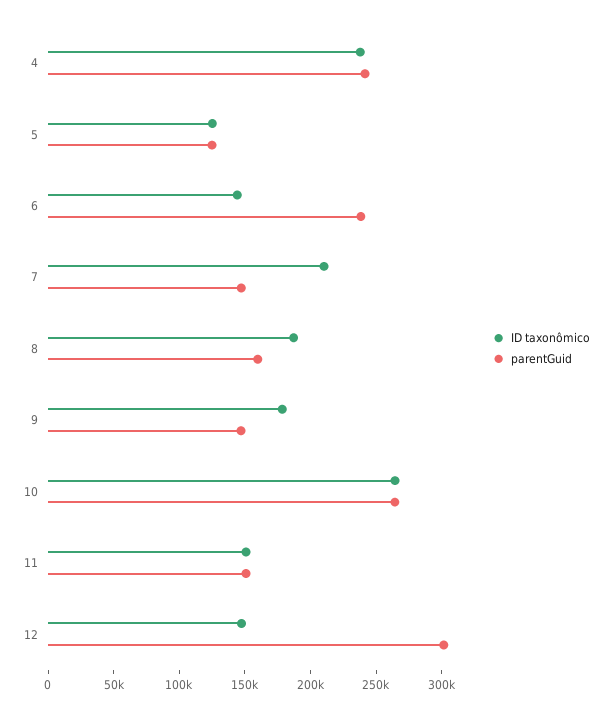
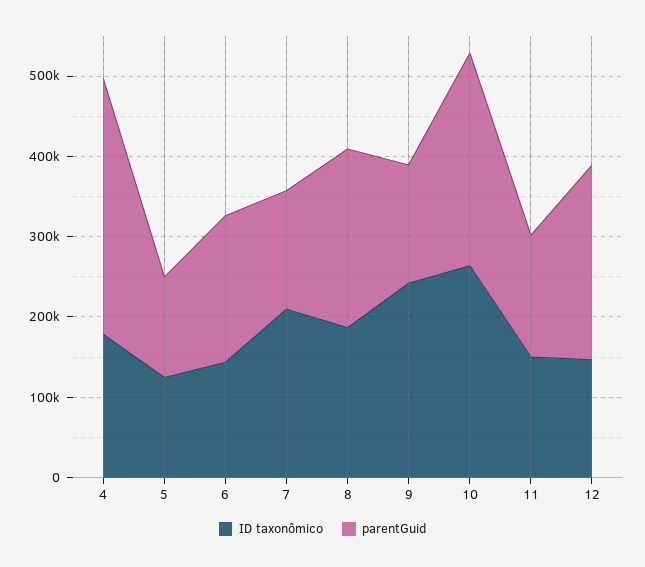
  {
    "ID taxonômico": {
-     "4": 240000,
+     "4": 180000,
      "5": 130000,
      "6": 140000,
      "7": 210000,
      "8": 190000,
-     "9": 180000,
+     "9": 240000,
      "10": 260000,
      "11": 150000,
      "12": 150000
    },
    "parentGuid": {
-     "4": 240000,
+     "4": 320000,
      "5": 120000,
-     "6": 240000,
+     "6": 180000,
      "7": 150000,
-     "8": 160000,
+     "8": 220000,
      "9": 150000,
      "10": 260000,
      "11": 150000,
-     "12": 300000
+     "12": 240000
    }
  }

